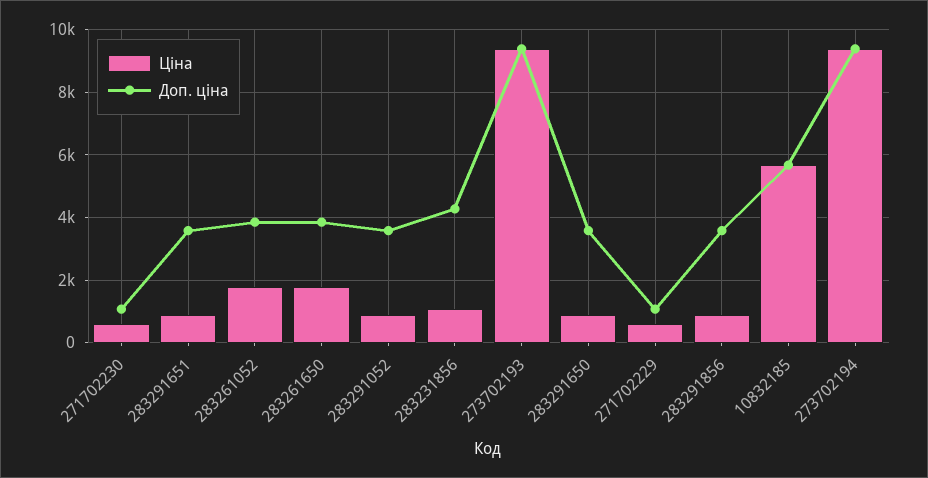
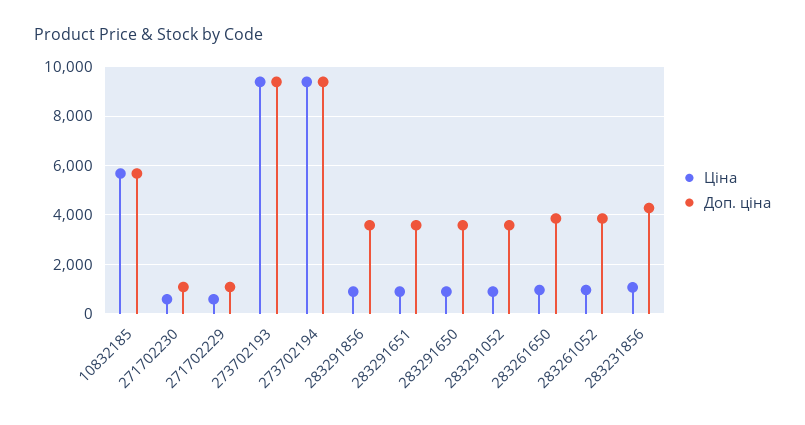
  {
    "Ціна": {
      "271702230": 600,
      "283291651": 800,
-     "283261052": 1800,
+     "283261052": 1000,
-     "283261650": 1800,
+     "283261650": 1000,
      "283291052": 800,
      "283231856": 1000,
      "273702193": 9400,
      "283291650": 800,
      "271702229": 600,
      "283291856": 800,
      "10832185": 5600,
      "273702194": 9400
    },
    "Доп. ціна": {
      "271702230": 1000,
      "283291651": 3600,
      "283261052": 3800,
      "283261650": 3800,
      "283291052": 3600,
      "283231856": 4200,
      "273702193": 9400,
      "283291650": 3600,
      "271702229": 1000,
      "283291856": 3600,
      "10832185": 5600,
      "273702194": 9400
    }
  }

